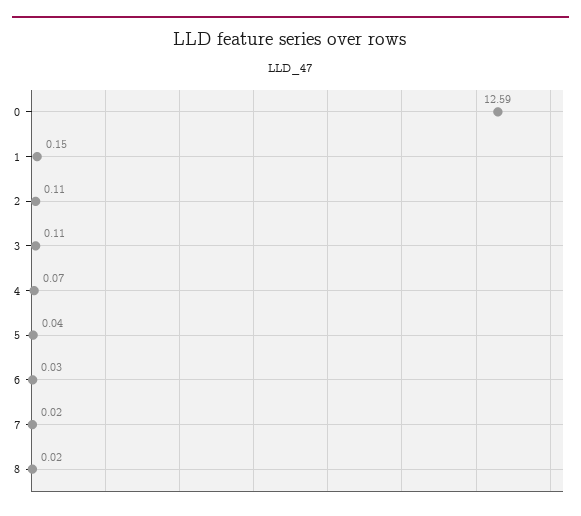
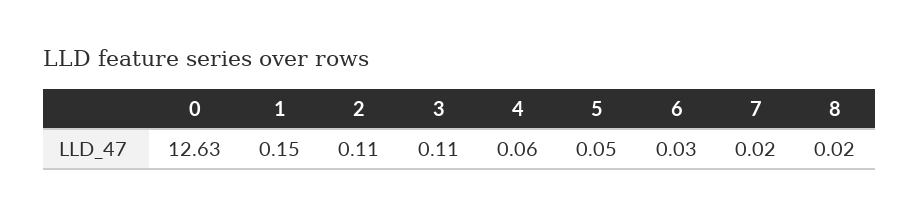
  {
-   "0": 12.59,
+   "0": 12.63,
    "1": 0.15,
    "2": 0.11,
    "3": 0.11,
-   "4": 0.07,
+   "4": 0.06,
-   "5": 0.04,
+   "5": 0.05,
    "6": 0.03,
    "7": 0.02,
    "8": 0.02
  }

